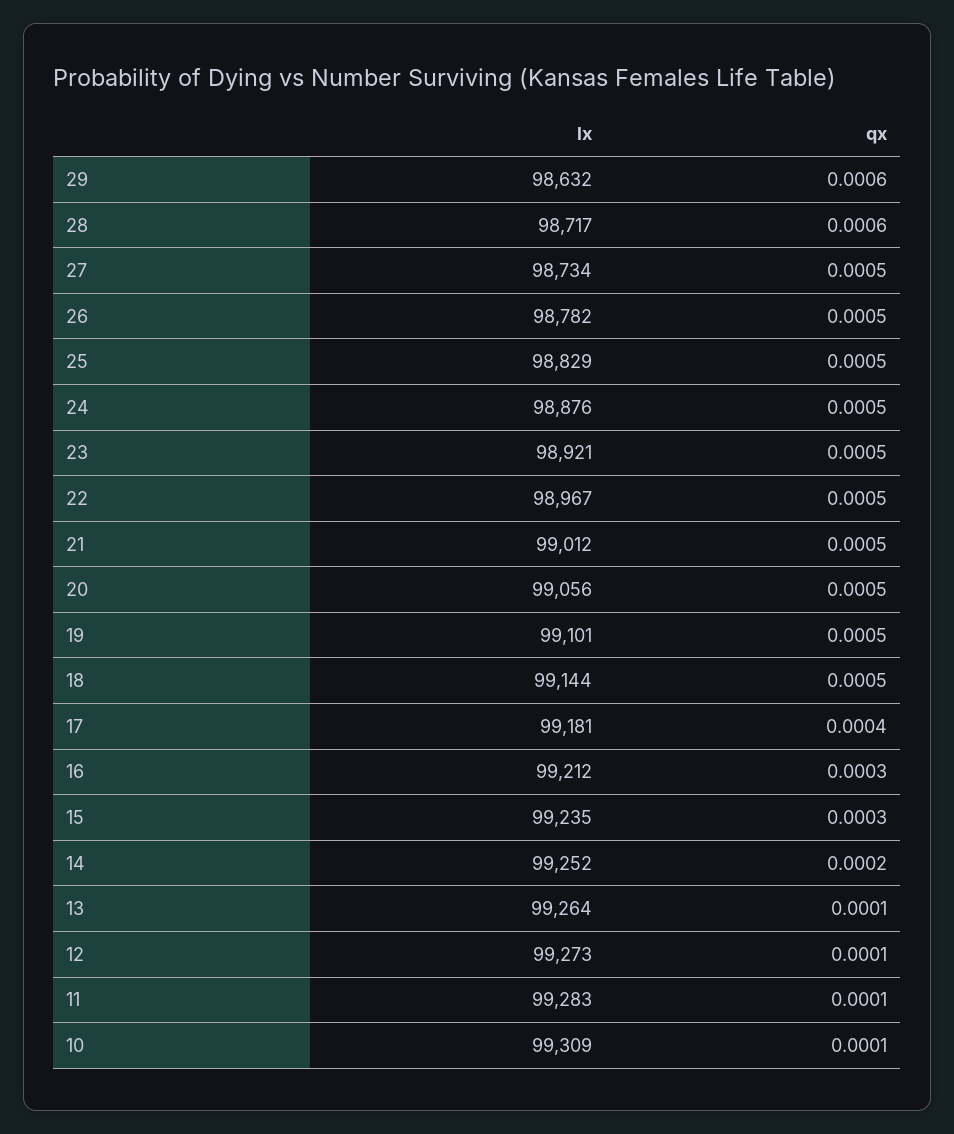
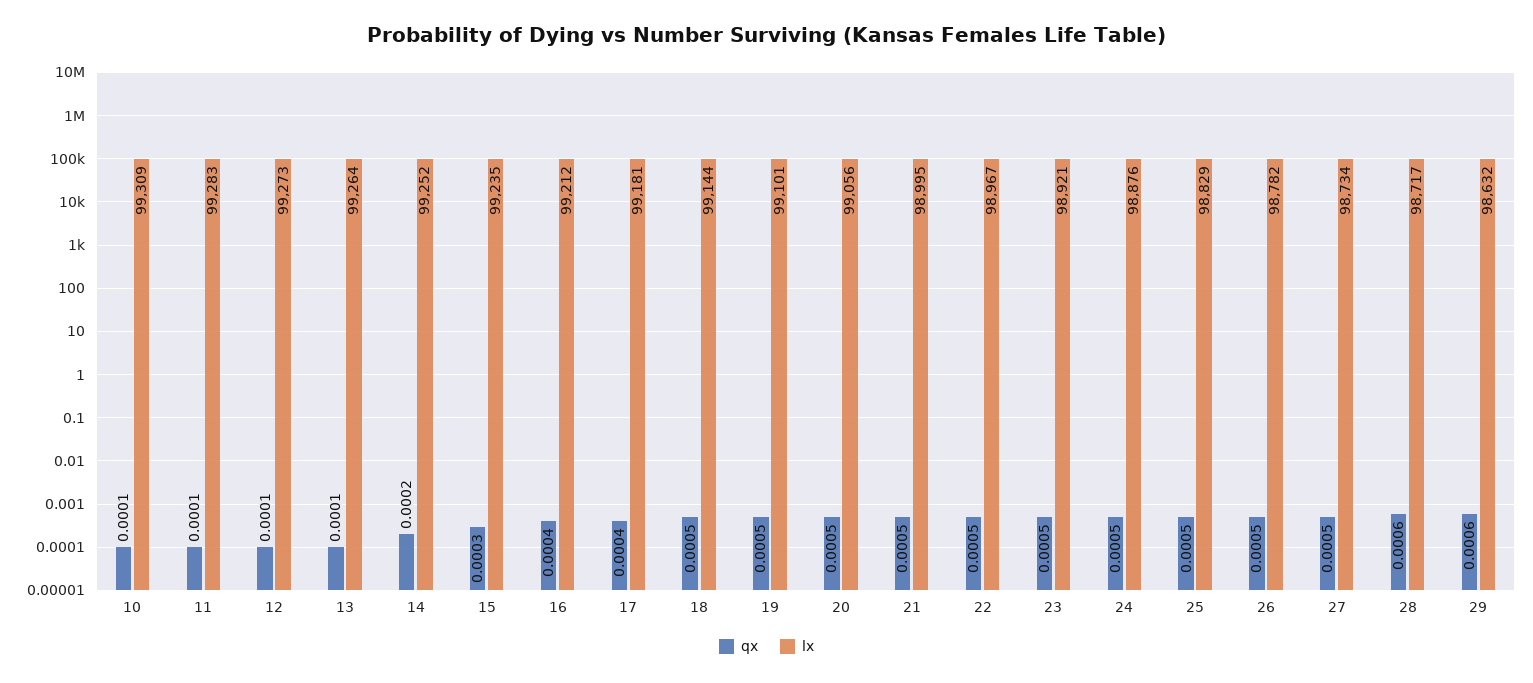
  {
    "lx": {
      "29": 98632,
      "28": 98717,
      "27": 98734,
      "26": 98782,
      "25": 98829,
      "24": 98876,
      "23": 98921,
      "22": 98967,
-     "21": 99012,
+     "21": 98995,
      "20": 99056,
      "19": 99101,
      "18": 99144,
      "17": 99181,
      "16": 99212,
      "15": 99235,
      "14": 99252,
      "13": 99264,
      "12": 99273,
      "11": 99283,
      "10": 99309
    },
    "qx": {
      "29": 0.0006,
      "28": 0.0006,
      "27": 0.0005,
      "26": 0.0005,
      "25": 0.0005,
      "24": 0.0005,
      "23": 0.0005,
      "22": 0.0005,
      "21": 0.0005,
      "20": 0.0005,
      "19": 0.0005,
      "18": 0.0005,
      "17": 0.0004,
-     "16": 0.0003,
+     "16": 0.0004,
      "15": 0.0003,
      "14": 0.0002,
      "13": 0.0001,
      "12": 0.0001,
      "11": 0.0001,
      "10": 0.0001
    }
  }

